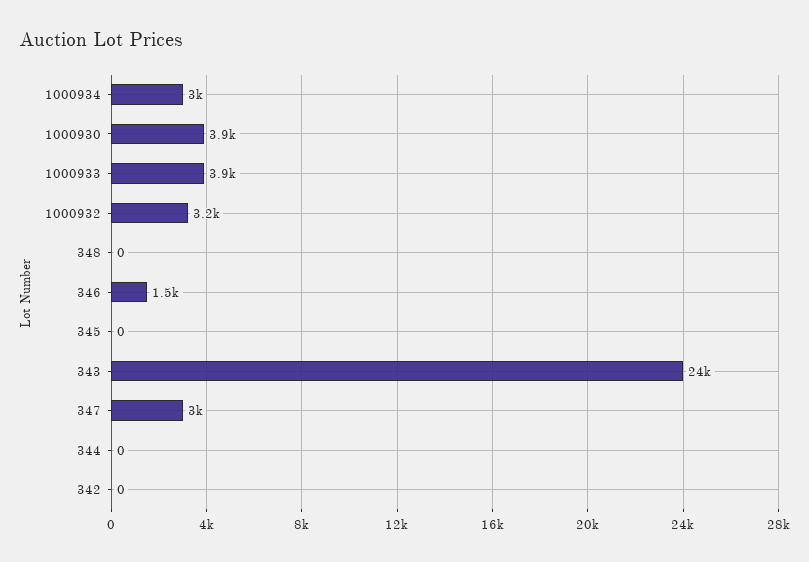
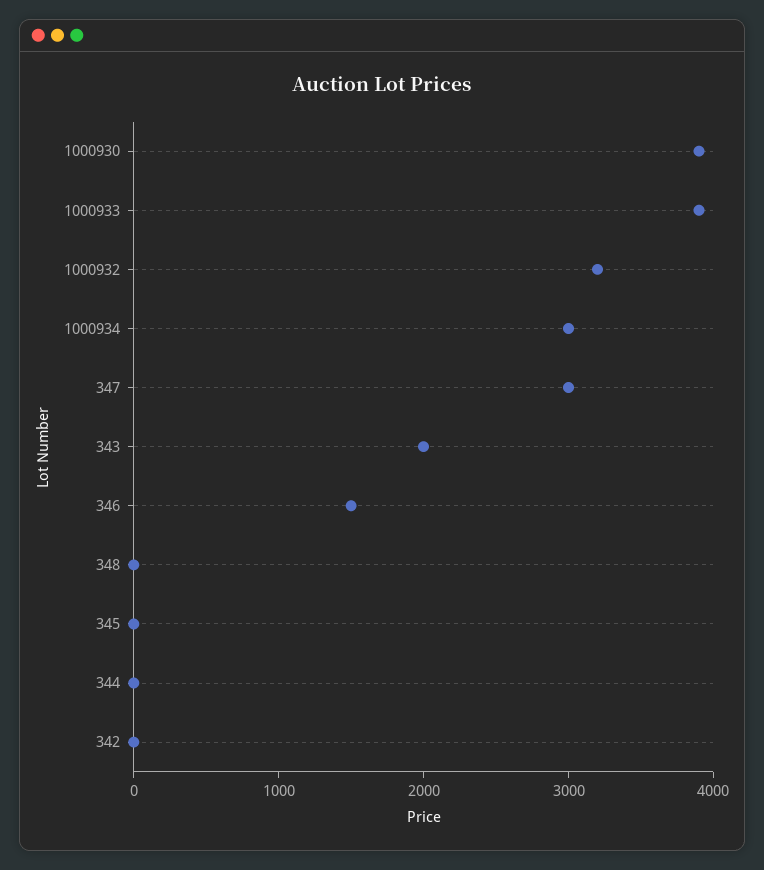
  {
    "1000934": 3000,
    "1000930": 3900,
    "1000933": 3900,
    "1000932": 3200,
    "348": 0,
    "346": 1500,
    "345": 0,
-   "343": 24000,
+   "343": 2000,
    "347": 3000,
    "344": 0,
    "342": 0
  }

